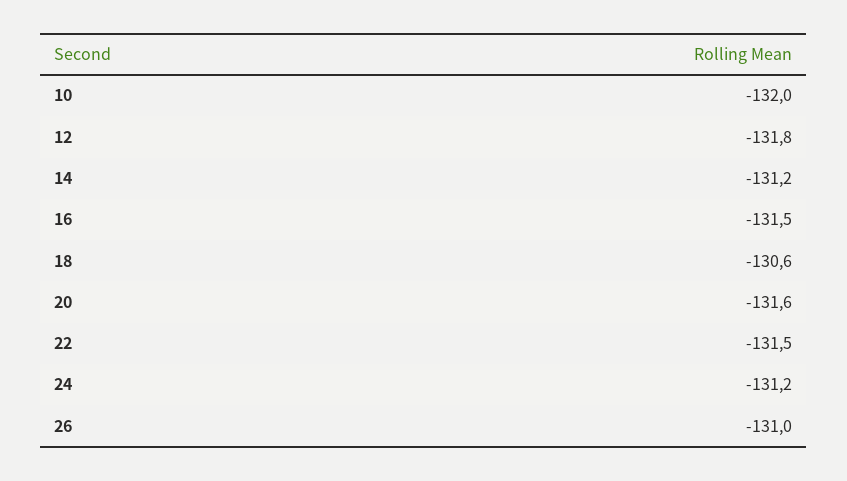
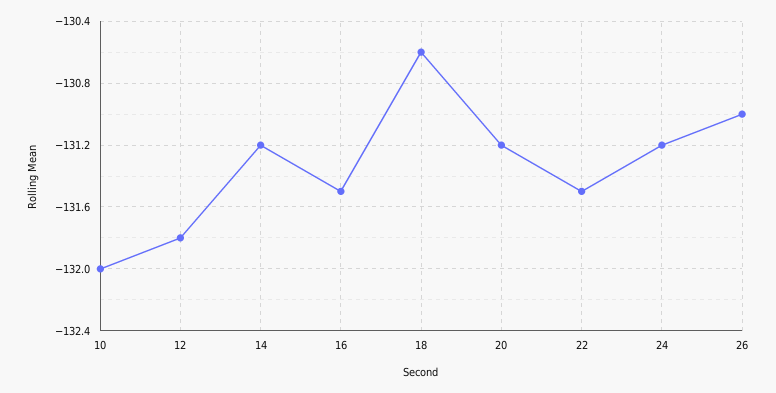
  {
    "10": -132,
    "12": -131.8,
    "14": -131.2,
    "16": -131.5,
    "18": -130.6,
-   "20": -131.6,
+   "20": -131.2,
    "22": -131.5,
    "24": -131.2,
    "26": -131
  }

